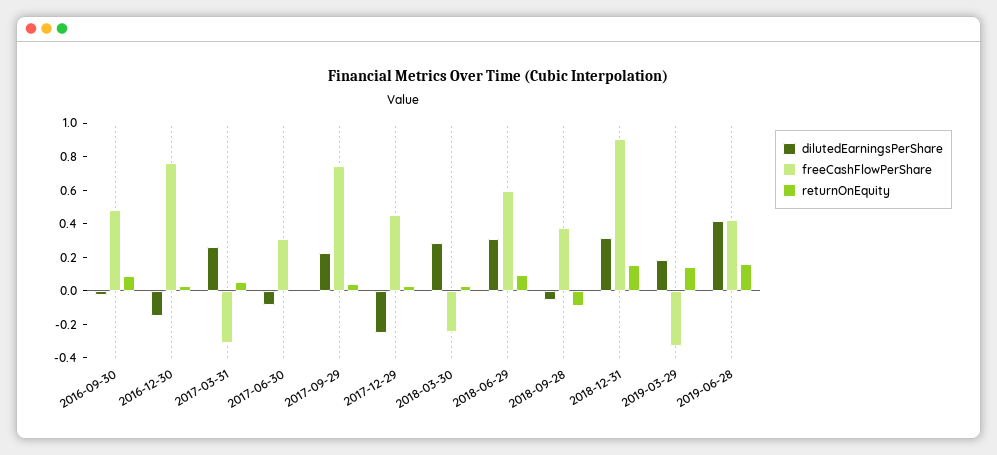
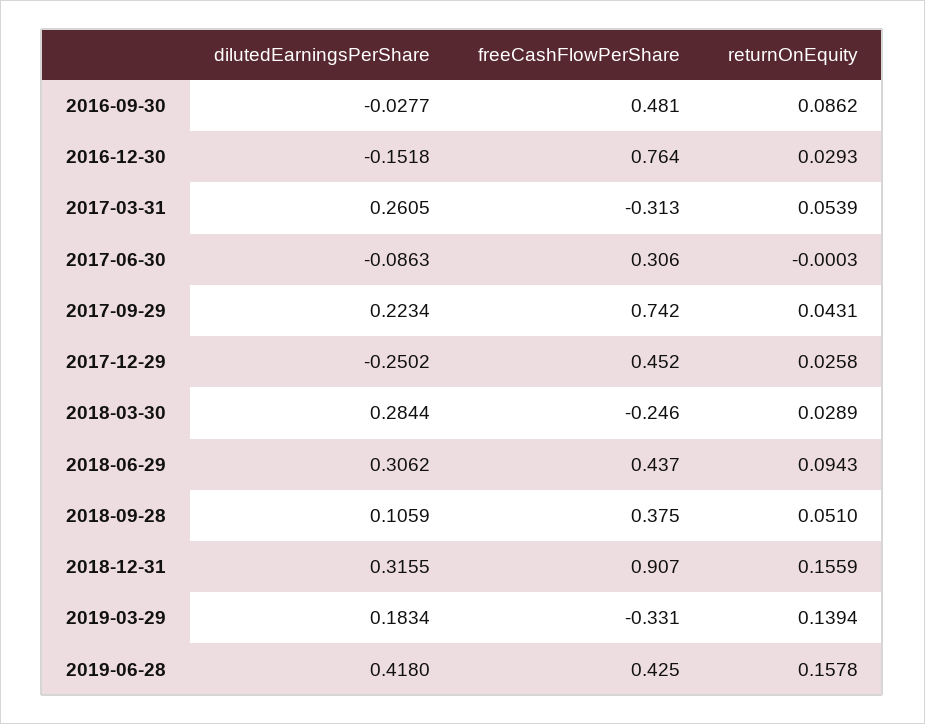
  {
    "dilutedEarningsPerShare": {
      "2016-09-30": -0.0277,
      "2016-12-30": -0.1518,
      "2017-03-31": 0.2605,
      "2017-06-30": -0.0863,
      "2017-09-29": 0.2234,
      "2017-12-29": -0.2502,
      "2018-03-30": 0.2844,
      "2018-06-29": 0.3062,
-     "2018-09-28": -0.05,
+     "2018-09-28": 0.1059,
      "2018-12-31": 0.3155,
      "2019-03-29": 0.1834,
      "2019-06-28": 0.418
    },
    "freeCashFlowPerShare": {
      "2016-09-30": 0.481,
      "2016-12-30": 0.764,
      "2017-03-31": -0.313,
      "2017-06-30": 0.306,
      "2017-09-29": 0.742,
      "2017-12-29": 0.452,
      "2018-03-30": -0.246,
-     "2018-06-29": 0.6,
+     "2018-06-29": 0.437,
      "2018-09-28": 0.375,
      "2018-12-31": 0.907,
      "2019-03-29": -0.331,
      "2019-06-28": 0.425
    },
    "returnOnEquity": {
      "2016-09-30": 0.0862,
      "2016-12-30": 0.0293,
      "2017-03-31": 0.0539,
      "2017-06-30": -0.0003,
      "2017-09-29": 0.0431,
      "2017-12-29": 0.0258,
      "2018-03-30": 0.0289,
      "2018-06-29": 0.0943,
-     "2018-09-28": -0.1,
+     "2018-09-28": 0.051,
      "2018-12-31": 0.1559,
      "2019-03-29": 0.1394,
      "2019-06-28": 0.1578
    }
  }

